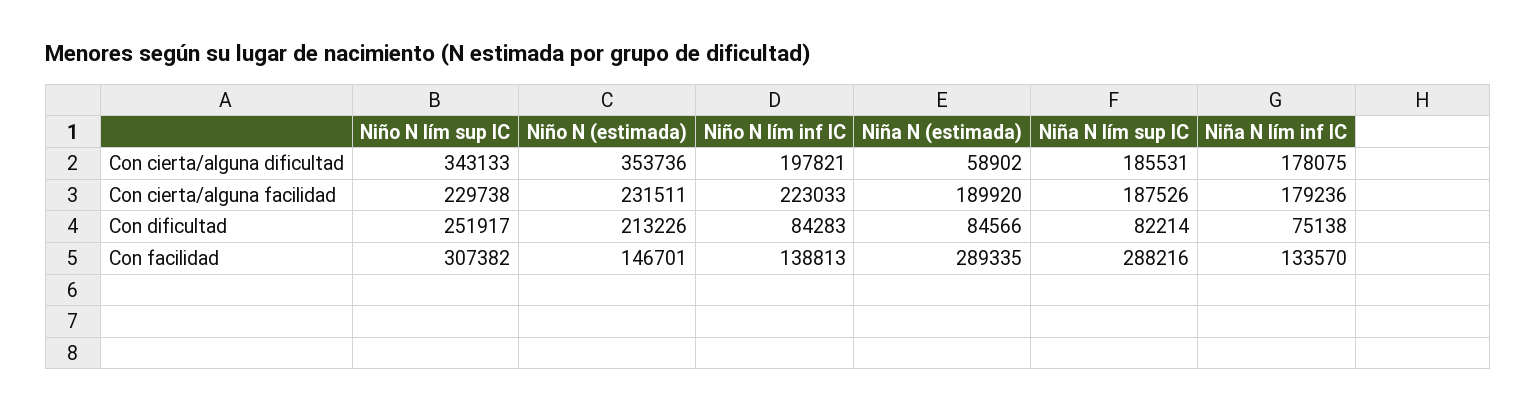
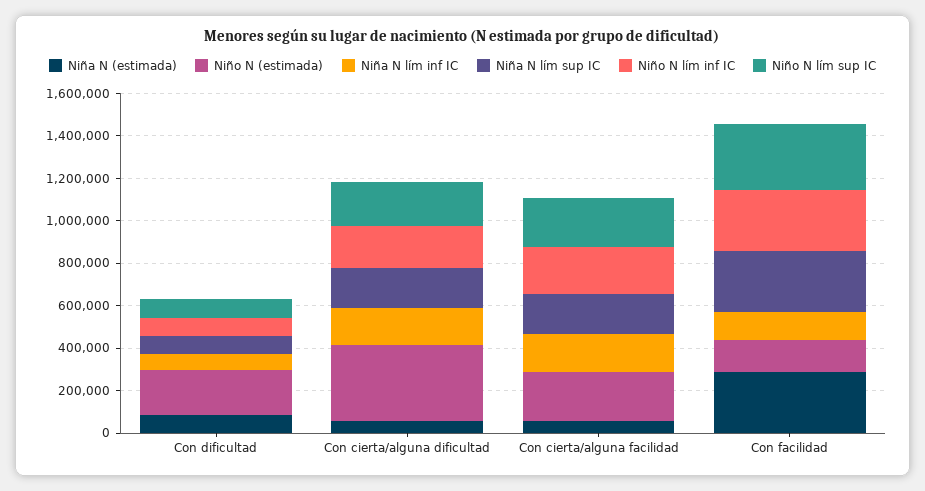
  {
    "Niño N lím sup IC": {
-     "Con cierta/alguna dificultad": 343133,
+     "Con cierta/alguna dificultad": 200000,
      "Con cierta/alguna facilidad": 229738,
-     "Con dificultad": 251917,
+     "Con dificultad": 100000,
      "Con facilidad": 307382
    },
    "Niño N (estimada)": {
      "Con cierta/alguna dificultad": 353736,
      "Con cierta/alguna facilidad": 231511,
      "Con dificultad": 213226,
      "Con facilidad": 146701
    },
    "Niño N lím inf IC": {
      "Con cierta/alguna dificultad": 197821,
      "Con cierta/alguna facilidad": 223033,
      "Con dificultad": 84283,
-     "Con facilidad": 138813
+     "Con facilidad": 300000
    },
    "Niña N (estimada)": {
      "Con cierta/alguna dificultad": 58902,
-     "Con cierta/alguna facilidad": 189920,
+     "Con cierta/alguna facilidad": 50000,
      "Con dificultad": 84566,
      "Con facilidad": 289335
    },
    "Niña N lím sup IC": {
      "Con cierta/alguna dificultad": 185531,
      "Con cierta/alguna facilidad": 187526,
      "Con dificultad": 82214,
      "Con facilidad": 288216
    },
    "Niña N lím inf IC": {
      "Con cierta/alguna dificultad": 178075,
      "Con cierta/alguna facilidad": 179236,
      "Con dificultad": 75138,
      "Con facilidad": 133570
    }
  }

